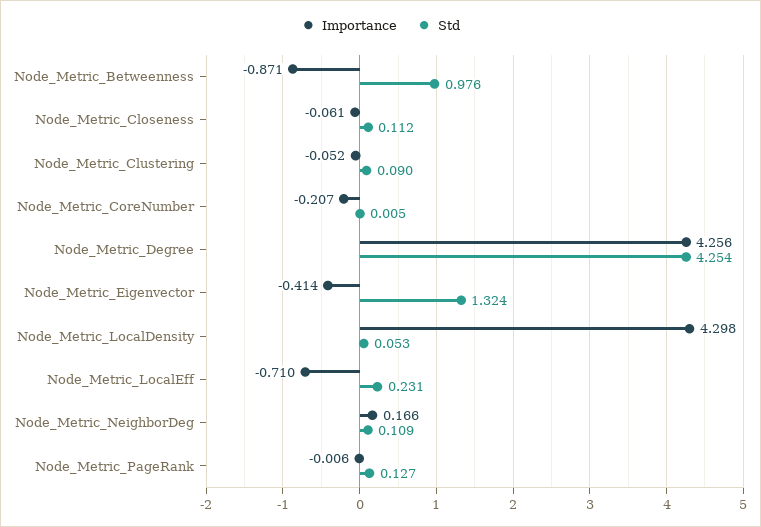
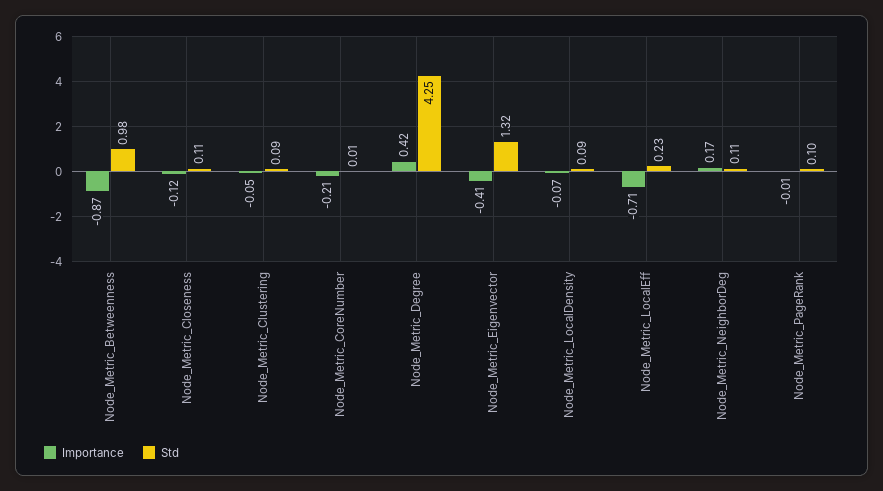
  {
    "Importance": {
      "Node_Metric_Betweenness": -0.871,
-     "Node_Metric_Closeness": -0.061,
+     "Node_Metric_Closeness": -0.12,
      "Node_Metric_Clustering": -0.052,
      "Node_Metric_CoreNumber": -0.207,
-     "Node_Metric_Degree": 4.256,
+     "Node_Metric_Degree": 0.42,
      "Node_Metric_Eigenvector": -0.414,
-     "Node_Metric_LocalDensity": 4.298,
+     "Node_Metric_LocalDensity": -0.07,
      "Node_Metric_LocalEff": -0.71,
      "Node_Metric_NeighborDeg": 0.166,
      "Node_Metric_PageRank": -0.006
    },
    "Std": {
      "Node_Metric_Betweenness": 0.976,
      "Node_Metric_Closeness": 0.112,
      "Node_Metric_Clustering": 0.09,
      "Node_Metric_CoreNumber": 0.005,
      "Node_Metric_Degree": 4.254,
      "Node_Metric_Eigenvector": 1.324,
-     "Node_Metric_LocalDensity": 0.053,
+     "Node_Metric_LocalDensity": 0.09,
      "Node_Metric_LocalEff": 0.231,
      "Node_Metric_NeighborDeg": 0.109,
-     "Node_Metric_PageRank": 0.127
+     "Node_Metric_PageRank": 0.1
    }
  }

